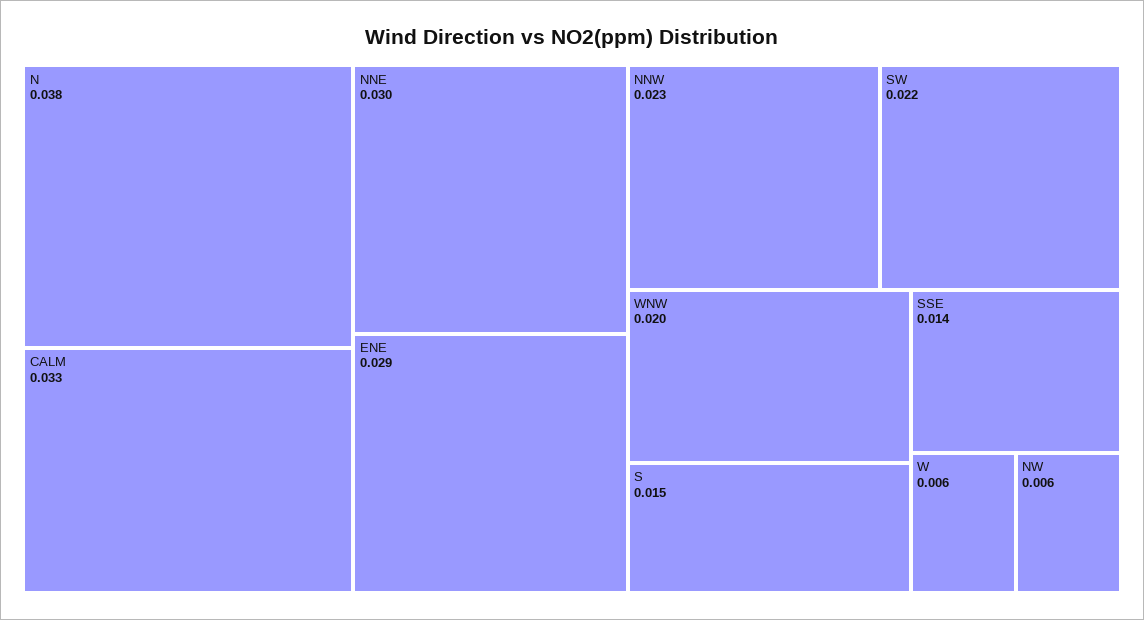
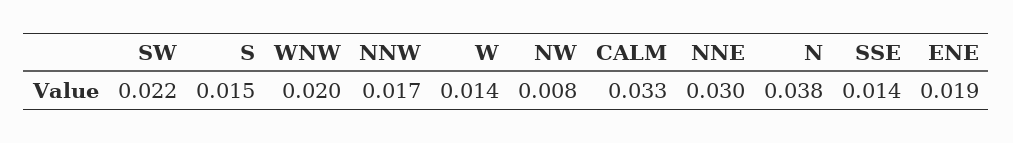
  {
    "N": 0.038,
    "CALM": 0.033,
    "NNE": 0.03,
-   "ENE": 0.029,
+   "ENE": 0.019,
-   "NNW": 0.023,
+   "NNW": 0.017,
    "SW": 0.022,
    "WNW": 0.02,
    "S": 0.015,
    "SSE": 0.014,
-   "W": 0.006,
+   "W": 0.014,
-   "NW": 0.006
+   "NW": 0.008
  }

